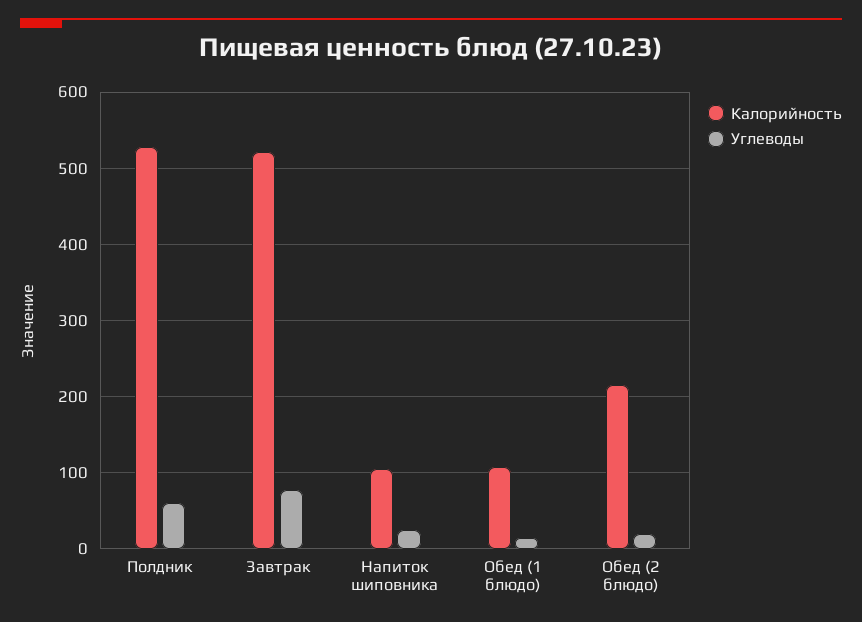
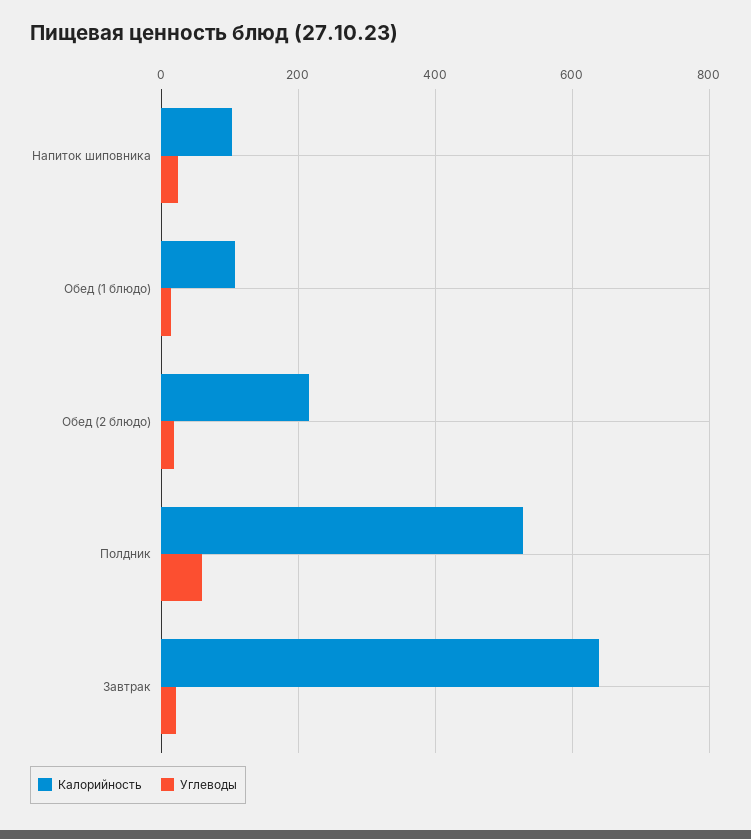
  {
    "Калорийность": {
      "Полдник": 530,
-     "Завтрак": 520,
+     "Завтрак": 640,
      "Напиток шиповника": 100,
      "Обед (1 блюдо)": 110,
      "Обед (2 блюдо)": 220
    },
    "Углеводы": {
      "Полдник": 60,
-     "Завтрак": 80,
+     "Завтрак": 20,
      "Напиток шиповника": 20,
      "Обед (1 блюдо)": 10,
      "Обед (2 блюдо)": 20
    }
  }

